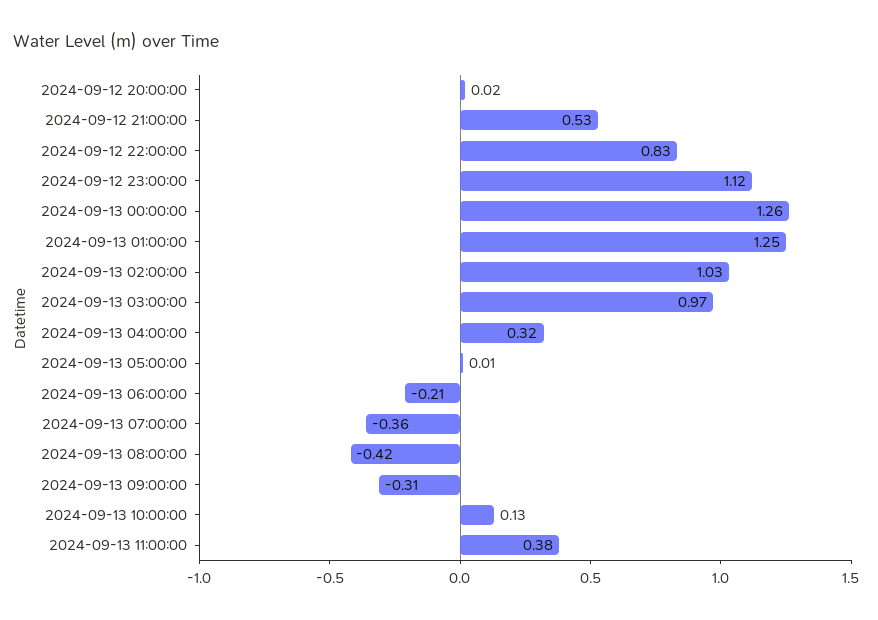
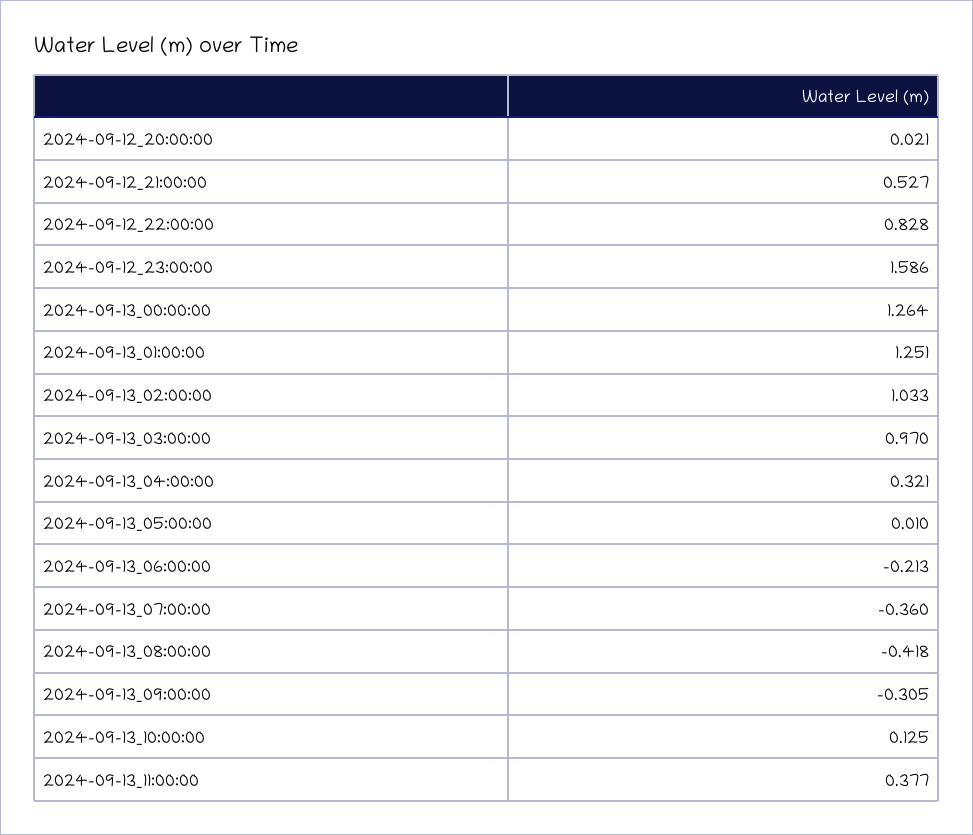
  {
    "2024-09-12 20:00:00": 0.021,
    "2024-09-12 21:00:00": 0.527,
    "2024-09-12 22:00:00": 0.828,
-   "2024-09-12 23:00:00": 1.12,
+   "2024-09-12 23:00:00": 1.586,
    "2024-09-13 00:00:00": 1.264,
    "2024-09-13 01:00:00": 1.251,
    "2024-09-13 02:00:00": 1.033,
    "2024-09-13 03:00:00": 0.97,
    "2024-09-13 04:00:00": 0.321,
    "2024-09-13 05:00:00": 0.01,
    "2024-09-13 06:00:00": -0.213,
    "2024-09-13 07:00:00": -0.36,
    "2024-09-13 08:00:00": -0.418,
    "2024-09-13 09:00:00": -0.305,
    "2024-09-13 10:00:00": 0.125,
    "2024-09-13 11:00:00": 0.377
  }

